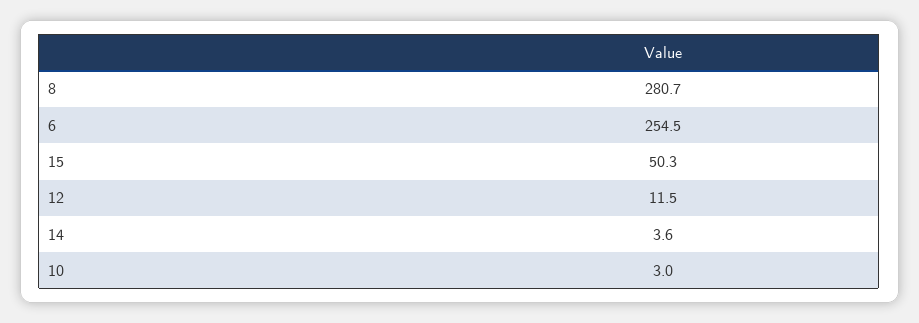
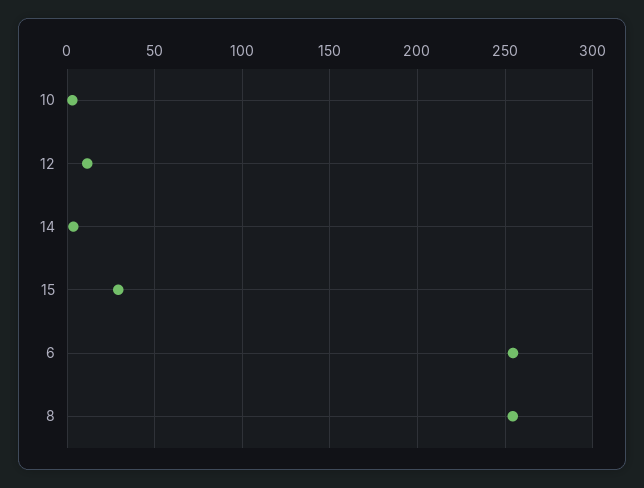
  {
-   "8": 280.7,
+   "8": 255,
    "6": 254.5,
-   "15": 50.3,
+   "15": 30,
    "12": 11.5,
    "14": 3.6,
    "10": 3
  }

